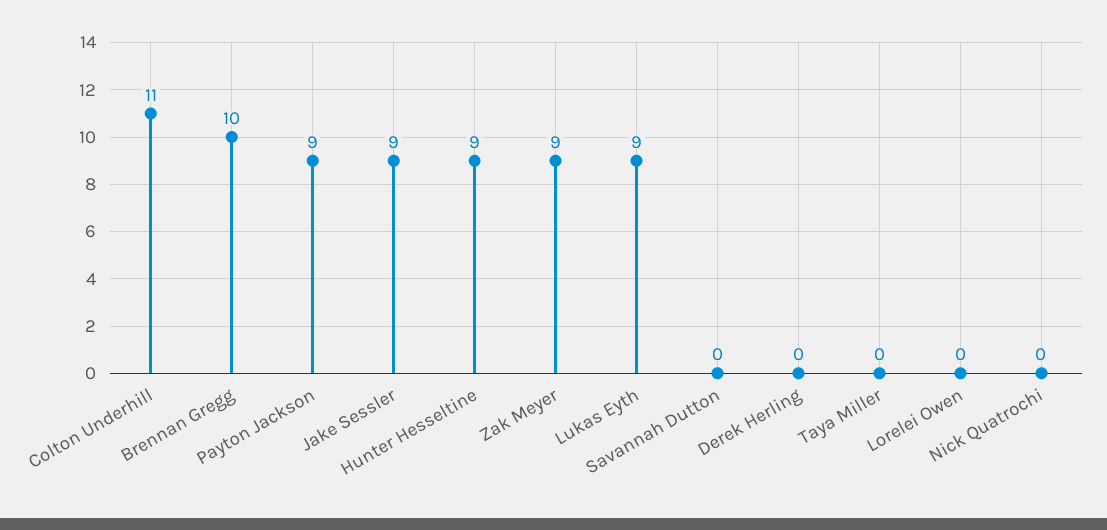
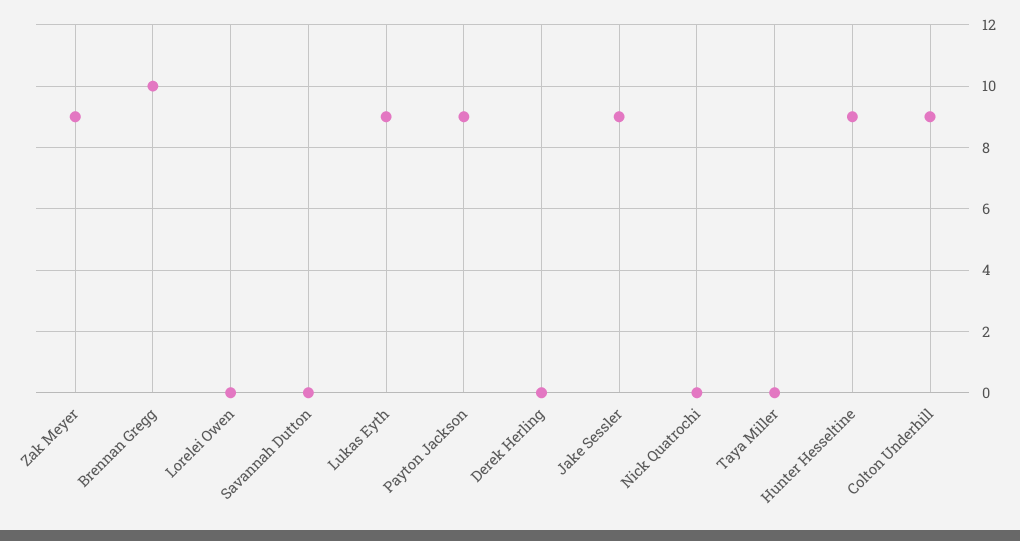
  {
-   "Colton Underhill": 11,
+   "Colton Underhill": 9,
    "Brennan Gregg": 10,
    "Payton Jackson": 9,
    "Jake Sessler": 9,
    "Hunter Hesseltine": 9,
    "Zak Meyer": 9,
    "Lukas Eyth": 9,
    "Savannah Dutton": 0,
    "Derek Herling": 0,
    "Taya Miller": 0,
    "Lorelei Owen": 0,
    "Nick Quatrochi": 0
  }

